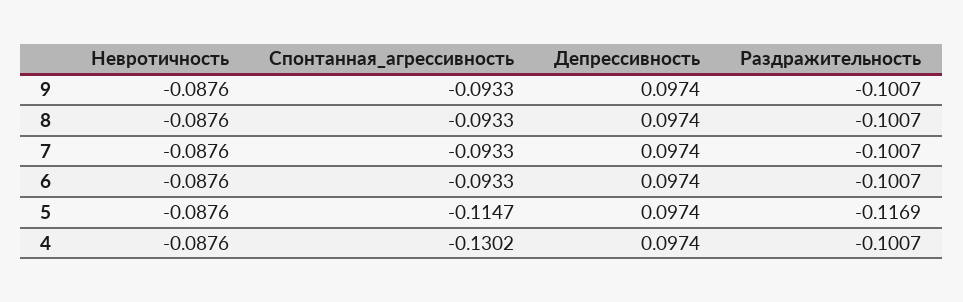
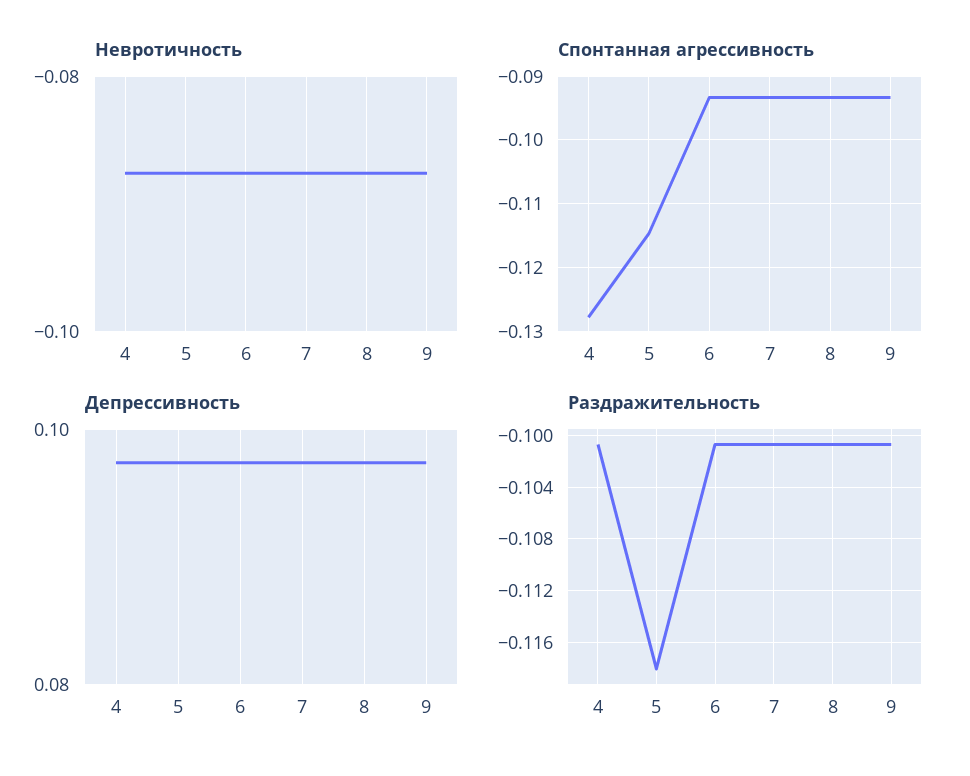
  {
    "Невротичность": {
      "9": -0.0876,
      "8": -0.0876,
      "7": -0.0876,
      "6": -0.0876,
      "5": -0.0876,
      "4": -0.0876
    },
    "Спонтанная_агрессивность": {
      "9": -0.0933,
      "8": -0.0933,
      "7": -0.0933,
      "6": -0.0933,
      "5": -0.1147,
-     "4": -0.1302
+     "4": -0.128
    },
    "Депрессивность": {
      "9": 0.0974,
      "8": 0.0974,
      "7": 0.0974,
      "6": 0.0974,
      "5": 0.0974,
      "4": 0.0974
    },
    "Раздражительность": {
      "9": -0.1007,
      "8": -0.1007,
      "7": -0.1007,
      "6": -0.1007,
-     "5": -0.1169,
+     "5": -0.118,
      "4": -0.1007
    }
  }

